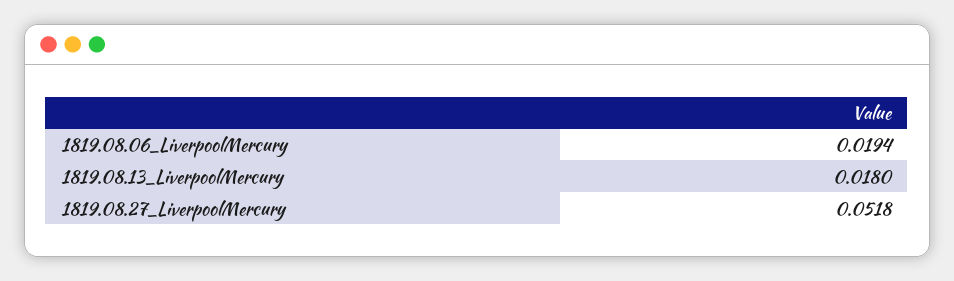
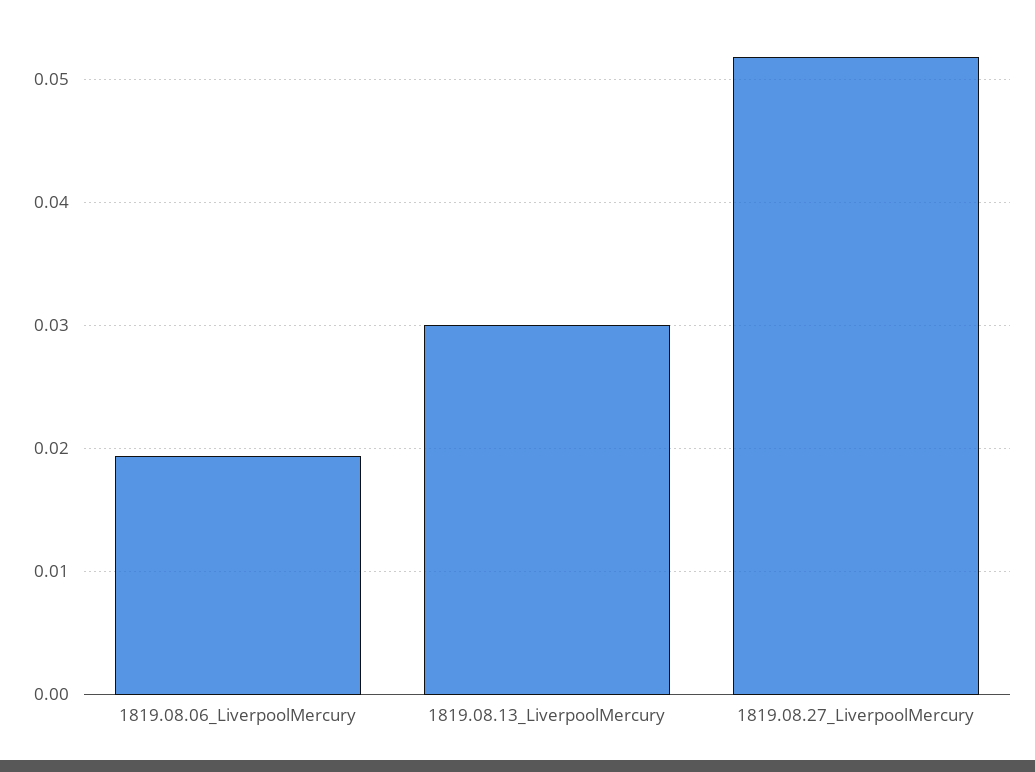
  {
    "1819.08.06_LiverpoolMercury": 0.0194,
-   "1819.08.13_LiverpoolMercury": 0.018,
+   "1819.08.13_LiverpoolMercury": 0.03,
    "1819.08.27_LiverpoolMercury": 0.0518
  }

